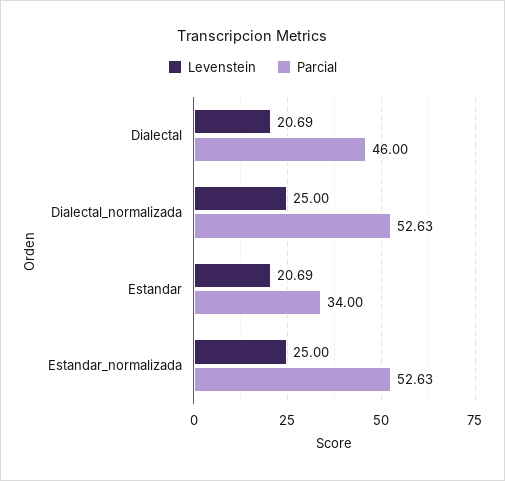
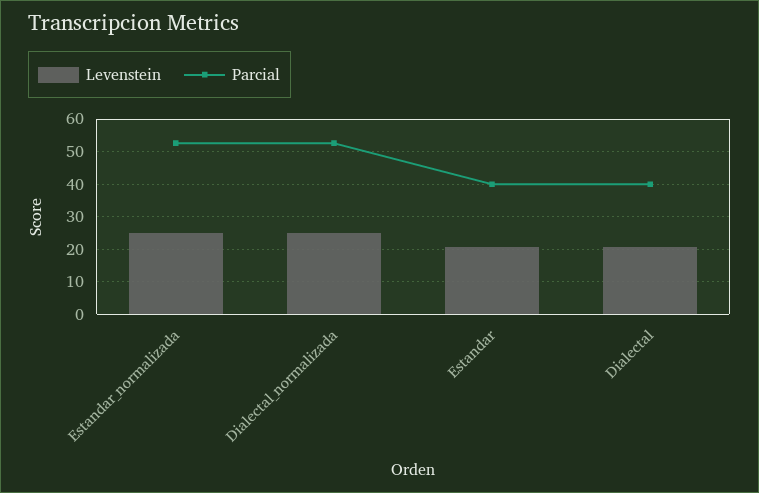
  {
    "Levenstein": {
      "Dialectal": 20.69,
      "Dialectal_normalizada": 25,
      "Estandar": 20.69,
      "Estandar_normalizada": 25
    },
    "Parcial": {
-     "Dialectal": 46,
+     "Dialectal": 40,
      "Dialectal_normalizada": 52.63,
-     "Estandar": 34,
+     "Estandar": 40,
      "Estandar_normalizada": 52.63
    }
  }

